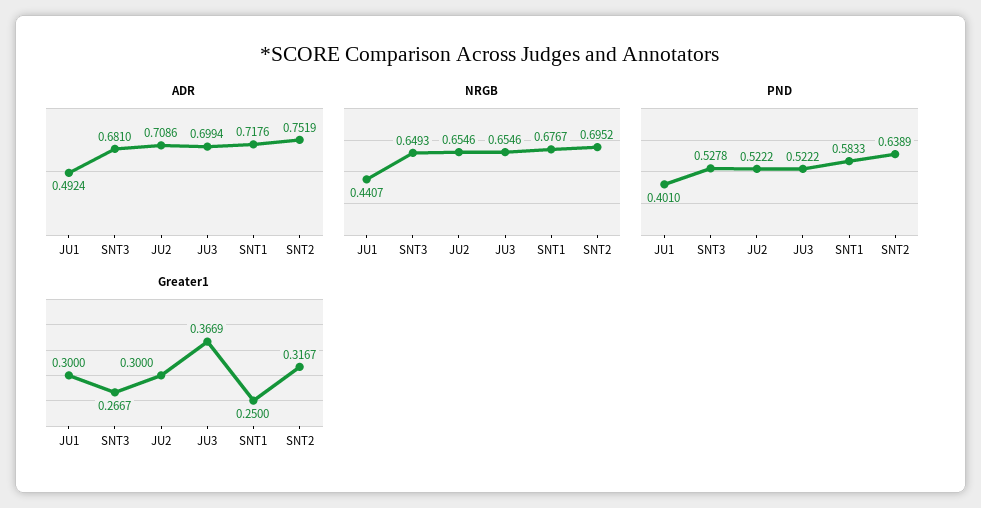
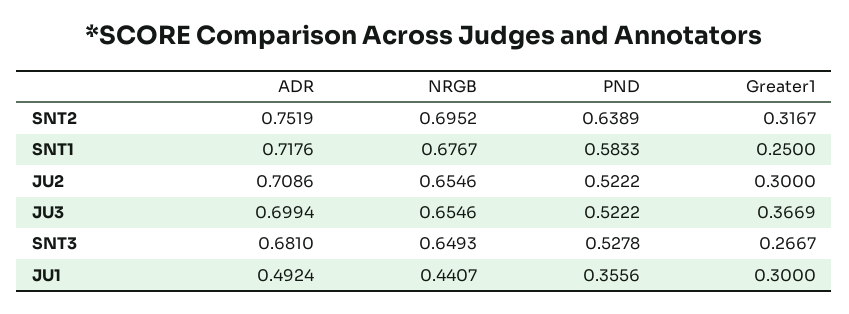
  {
    "ADR": {
      "JU1": 0.4924,
      "SNT3": 0.681,
      "JU2": 0.7086,
      "JU3": 0.6994,
      "SNT1": 0.7176,
      "SNT2": 0.7519
    },
    "NRGB": {
      "JU1": 0.4407,
      "SNT3": 0.6493,
      "JU2": 0.6546,
      "JU3": 0.6546,
      "SNT1": 0.6767,
      "SNT2": 0.6952
    },
    "PND": {
-     "JU1": 0.401,
+     "JU1": 0.3556,
      "SNT3": 0.5278,
      "JU2": 0.5222,
      "JU3": 0.5222,
      "SNT1": 0.5833,
      "SNT2": 0.6389
    },
    "Greater1": {
      "JU1": 0.3,
      "SNT3": 0.2667,
      "JU2": 0.3,
      "JU3": 0.3669,
      "SNT1": 0.25,
      "SNT2": 0.3167
    }
  }

